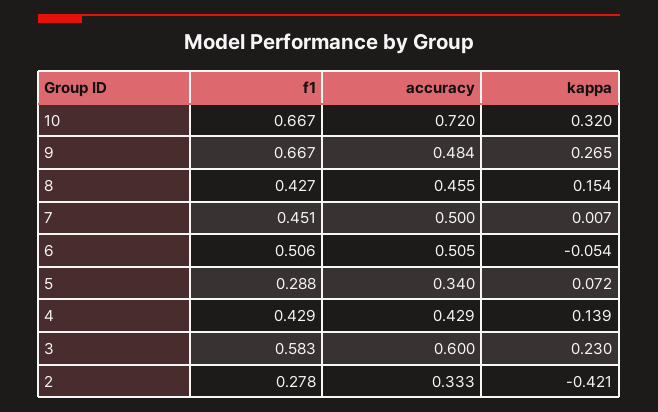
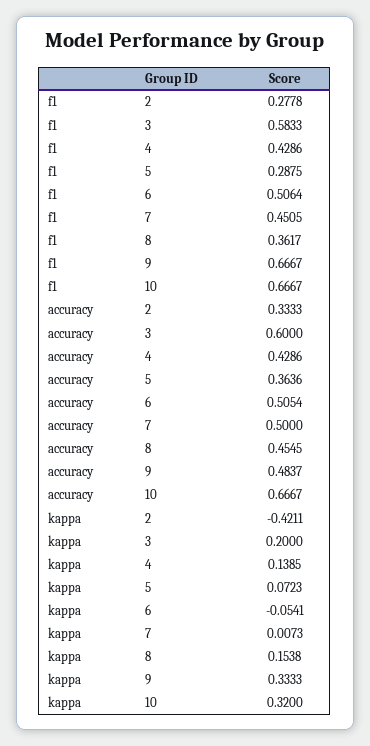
  {
    "f1": {
      "10": 0.6667,
      "9": 0.6667,
-     "8": 0.427,
+     "8": 0.3617,
      "7": 0.4505,
      "6": 0.5064,
      "5": 0.2875,
      "4": 0.4286,
      "3": 0.5833,
      "2": 0.2778
    },
    "accuracy": {
-     "10": 0.72,
+     "10": 0.6667,
      "9": 0.4837,
      "8": 0.4545,
      "7": 0.5,
      "6": 0.5054,
-     "5": 0.34,
+     "5": 0.3636,
      "4": 0.4286,
      "3": 0.6,
      "2": 0.3333
    },
    "kappa": {
      "10": 0.32,
-     "9": 0.265,
+     "9": 0.3333,
      "8": 0.1538,
      "7": 0.0073,
      "6": -0.0541,
      "5": 0.0723,
      "4": 0.1385,
-     "3": 0.23,
+     "3": 0.2,
      "2": -0.4211
    }
  }

